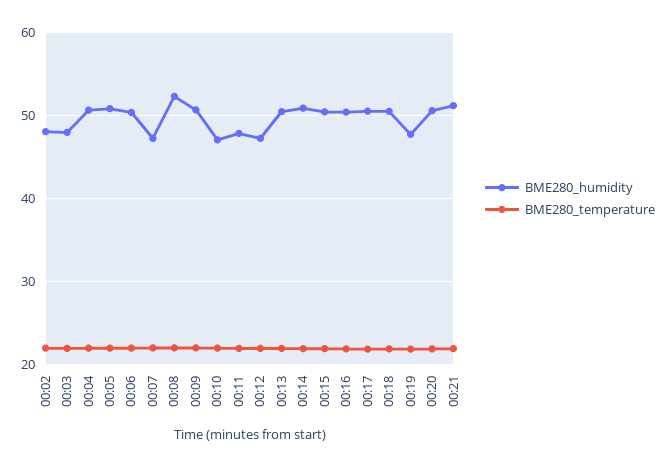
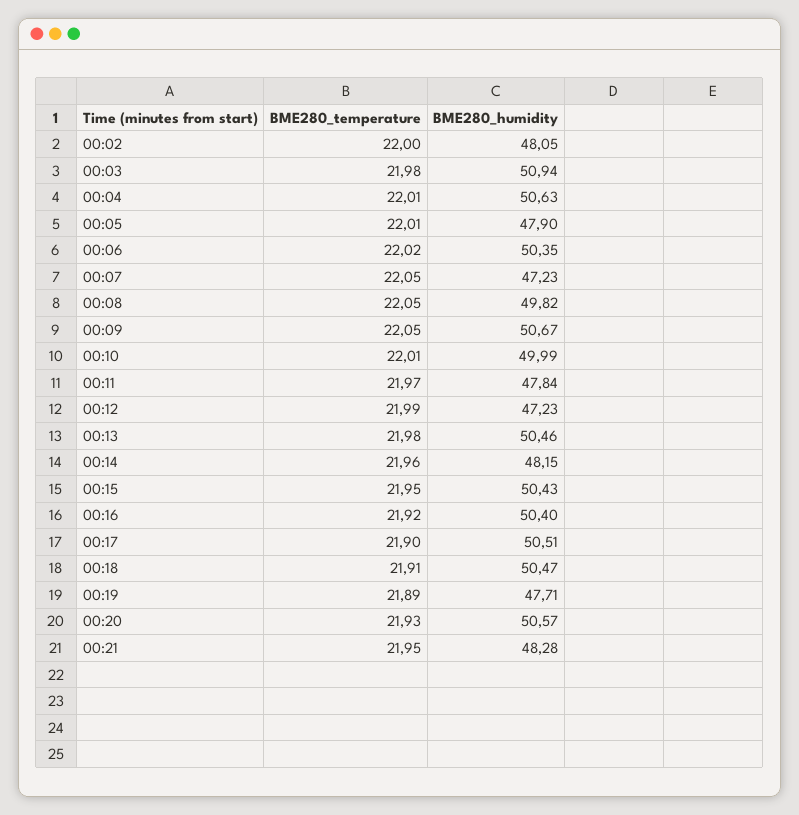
  {
    "BME280_humidity": {
      "00:02": 48.05,
-     "00:03": 48,
+     "00:03": 50.94,
      "00:04": 50.63,
-     "00:05": 51,
+     "00:05": 47.9,
      "00:06": 50.35,
      "00:07": 47.23,
-     "00:08": 52,
+     "00:08": 49.82,
      "00:09": 50.67,
-     "00:10": 47,
+     "00:10": 49.99,
      "00:11": 47.84,
      "00:12": 47.23,
      "00:13": 50.46,
-     "00:14": 51,
+     "00:14": 48.15,
      "00:15": 50.43,
      "00:16": 50.4,
      "00:17": 50.51,
      "00:18": 50.47,
      "00:19": 47.71,
      "00:20": 50.57,
-     "00:21": 51
+     "00:21": 48.28
    },
    "BME280_temperature": {
      "00:02": 22,
      "00:03": 21.98,
      "00:04": 22.01,
      "00:05": 22.01,
      "00:06": 22.02,
      "00:07": 22.05,
      "00:08": 22.05,
      "00:09": 22.05,
      "00:10": 22.01,
      "00:11": 21.97,
      "00:12": 21.99,
      "00:13": 21.98,
      "00:14": 21.96,
      "00:15": 21.95,
      "00:16": 21.92,
      "00:17": 21.9,
      "00:18": 21.91,
      "00:19": 21.89,
      "00:20": 21.93,
      "00:21": 21.95
    }
  }

